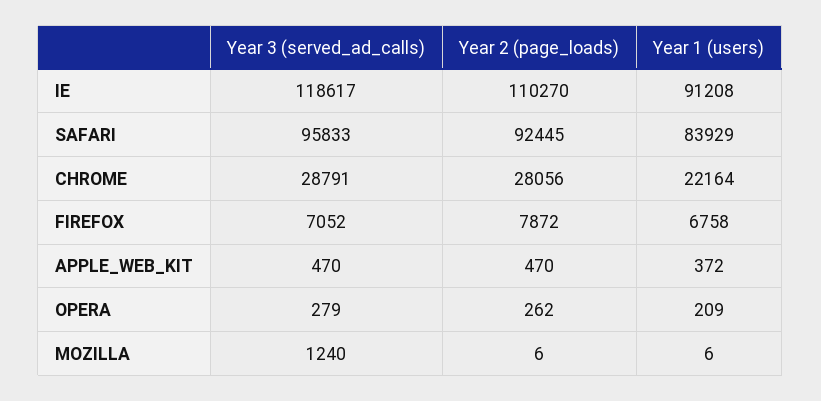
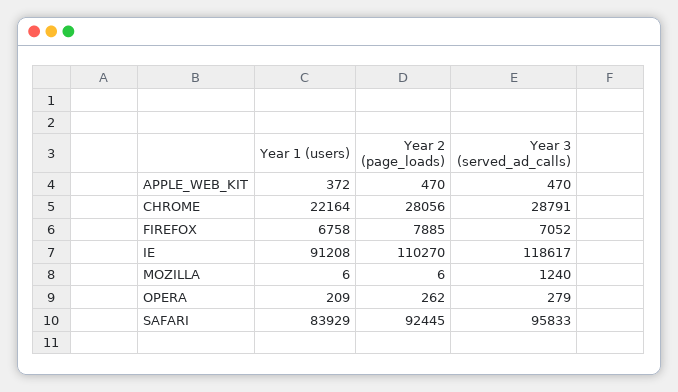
  {
    "Year 3 (served_ad_calls)": {
      "IE": 118617,
      "SAFARI": 95833,
      "CHROME": 28791,
      "FIREFOX": 7052,
      "APPLE_WEB_KIT": 470,
      "OPERA": 279,
      "MOZILLA": 1240
    },
    "Year 2 (page_loads)": {
      "IE": 110270,
      "SAFARI": 92445,
      "CHROME": 28056,
-     "FIREFOX": 7872,
+     "FIREFOX": 7885,
      "APPLE_WEB_KIT": 470,
      "OPERA": 262,
      "MOZILLA": 6
    },
    "Year 1 (users)": {
      "IE": 91208,
      "SAFARI": 83929,
      "CHROME": 22164,
      "FIREFOX": 6758,
      "APPLE_WEB_KIT": 372,
      "OPERA": 209,
      "MOZILLA": 6
    }
  }

